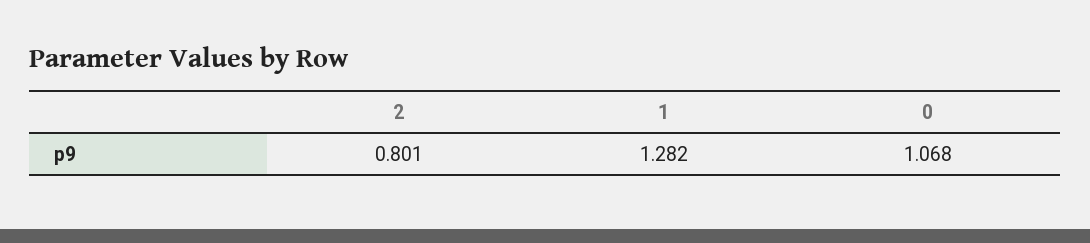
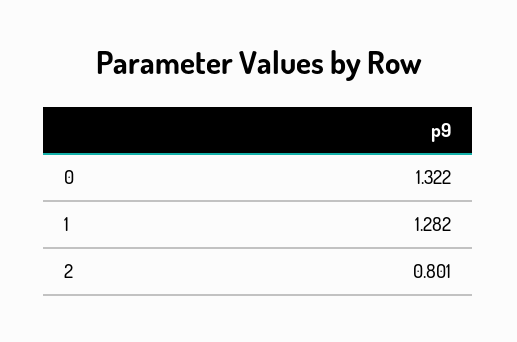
  {
    "2": 0.801,
    "1": 1.282,
-   "0": 1.068
+   "0": 1.322
  }

